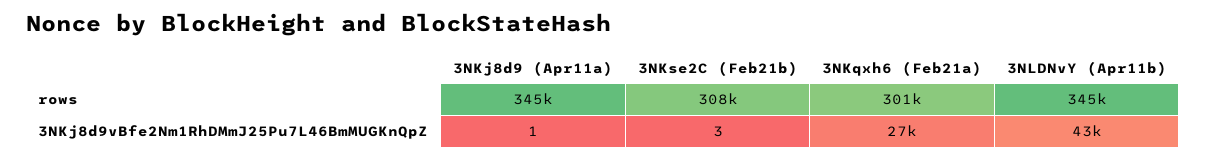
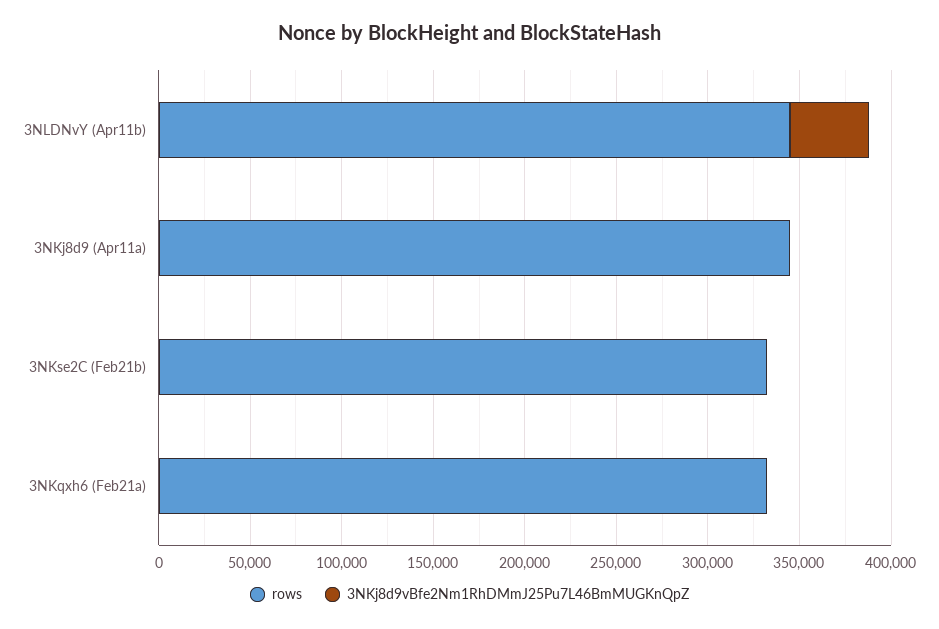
  {
    "rows": {
      "3NKj8d9 (Apr11a)": 345000,
-     "3NKse2C (Feb21b)": 308000,
+     "3NKse2C (Feb21b)": 330000,
-     "3NKqxh6 (Feb21a)": 301000,
+     "3NKqxh6 (Feb21a)": 330000,
      "3NLDNvY (Apr11b)": 345000
    },
    "3NKj8d9vBfe2Nm1RhDMmJ25Pu7L46BmMUGKnQpZ": {
      "3NKj8d9 (Apr11a)": 1,
      "3NKse2C (Feb21b)": 3,
-     "3NKqxh6 (Feb21a)": 27000,
+     "3NKqxh6 (Feb21a)": 0,
      "3NLDNvY (Apr11b)": 43000
    }
  }

